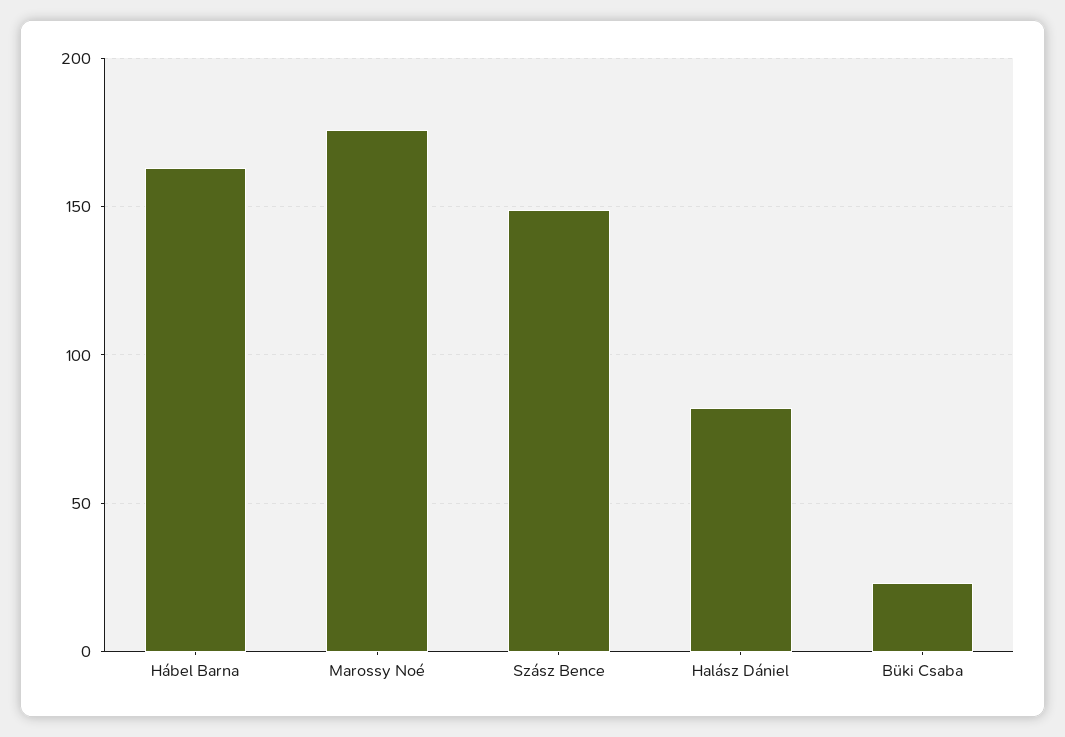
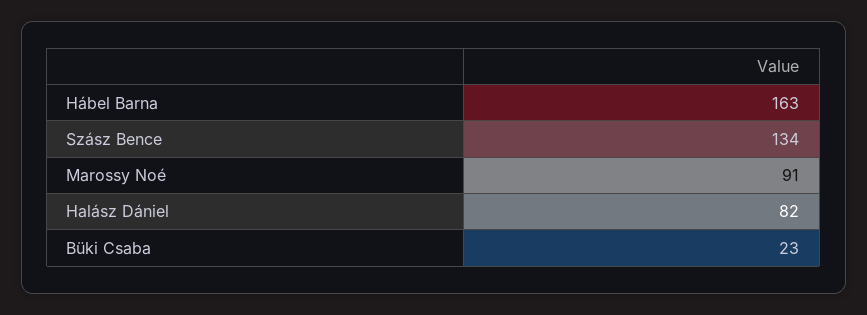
  {
    "Hábel Barna": 163,
-   "Marossy Noé": 175,
+   "Marossy Noé": 91,
-   "Szász Bence": 150,
+   "Szász Bence": 134,
    "Halász Dániel": 82,
    "Büki Csaba": 23
  }

